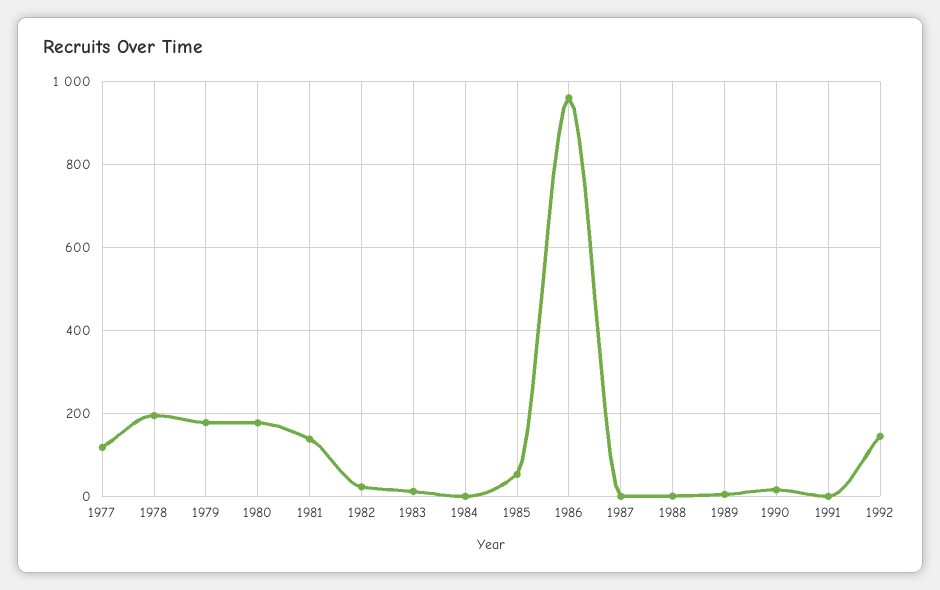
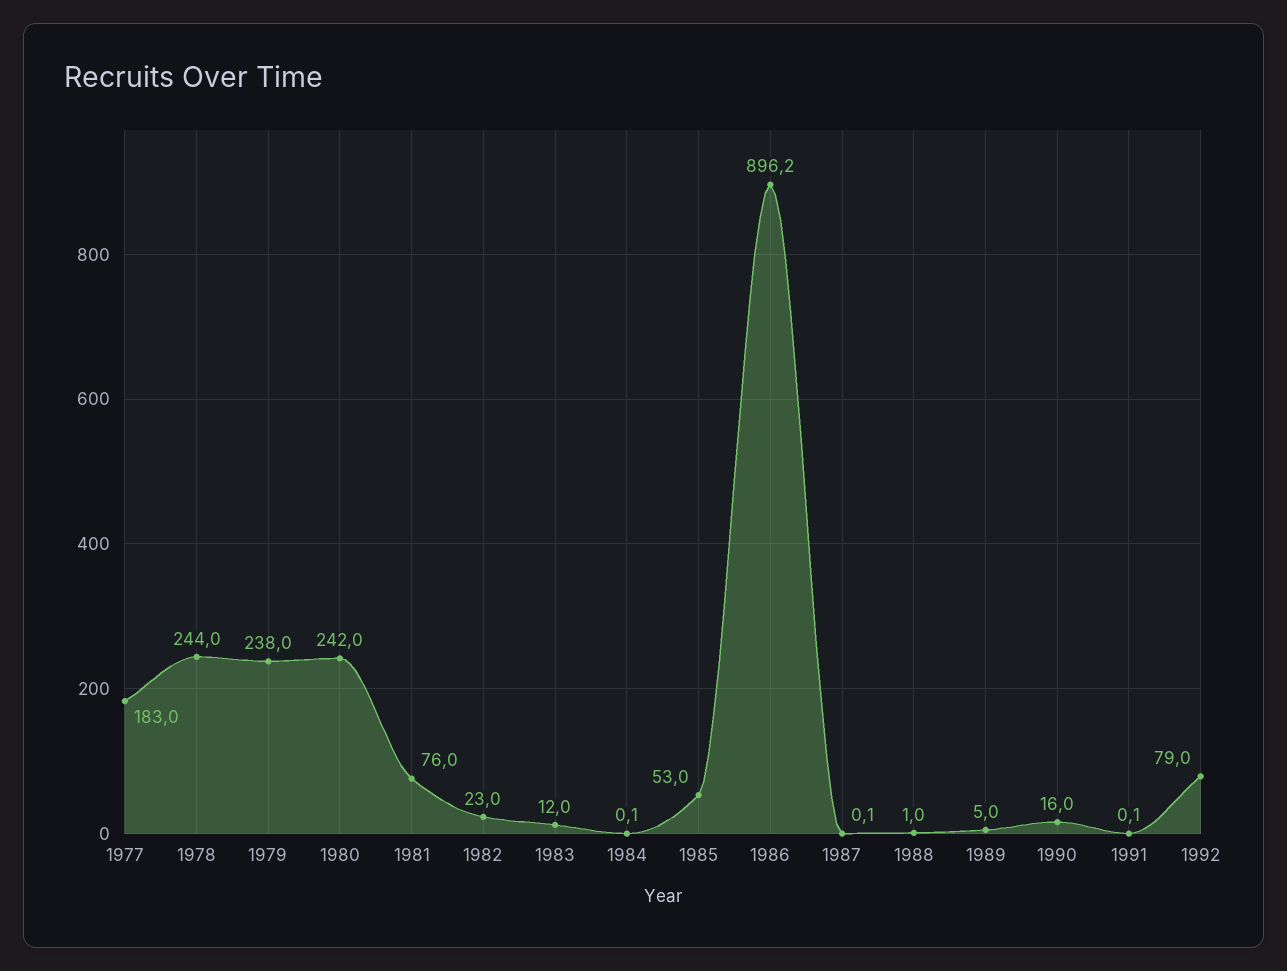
  {
-   "1977": 120,
+   "1977": 183,
-   "1978": 200,
+   "1978": 244,
-   "1979": 180,
+   "1979": 238,
-   "1980": 180,
+   "1980": 242,
-   "1981": 140,
+   "1981": 76,
    "1982": 23,
    "1983": 12,
    "1984": 0.1,
    "1985": 53,
-   "1986": 960,
+   "1986": 896.2,
    "1987": 0.1,
    "1988": 1,
    "1989": 5,
    "1990": 16,
    "1991": 0.1,
-   "1992": 140
+   "1992": 79
  }

